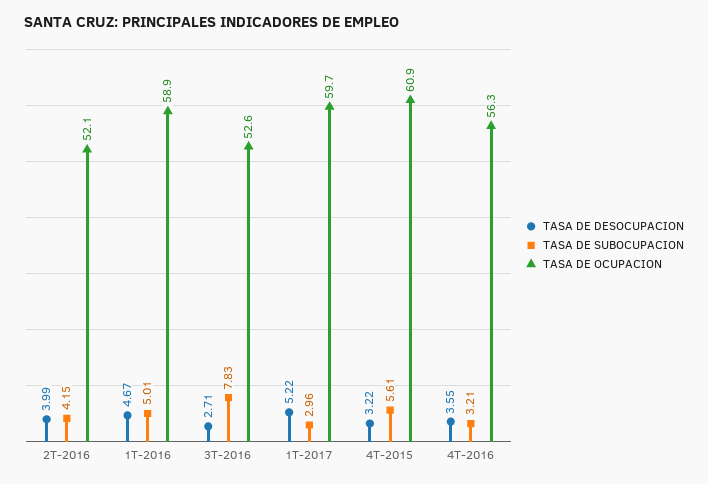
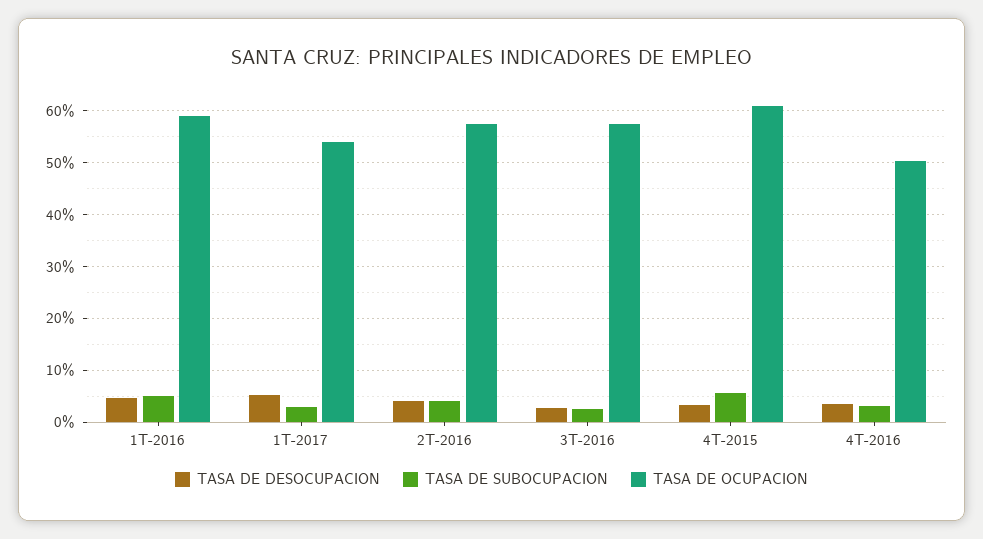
  {
    "TASA DE DESOCUPACION": {
      "2T-2016": 3.99,
      "1T-2016": 4.67,
      "3T-2016": 2.71,
      "1T-2017": 5.22,
      "4T-2015": 3.22,
      "4T-2016": 3.55
    },
    "TASA DE SUBOCUPACION": {
      "2T-2016": 4.15,
      "1T-2016": 5.01,
-     "3T-2016": 7.83,
+     "3T-2016": 2,
      "1T-2017": 2.96,
      "4T-2015": 5.61,
      "4T-2016": 3.21
    },
    "TASA DE OCUPACION": {
-     "2T-2016": 52.1,
+     "2T-2016": 58,
      "1T-2016": 58.9,
-     "3T-2016": 52.6,
+     "3T-2016": 58,
-     "1T-2017": 59.7,
+     "1T-2017": 54,
      "4T-2015": 60.9,
-     "4T-2016": 56.3
+     "4T-2016": 50
    }
  }

